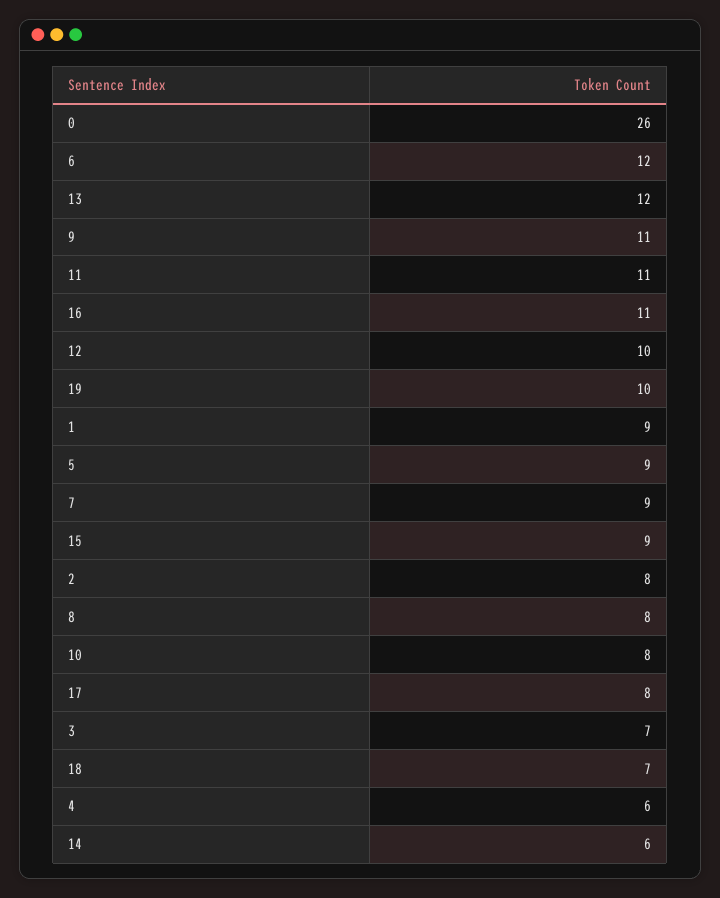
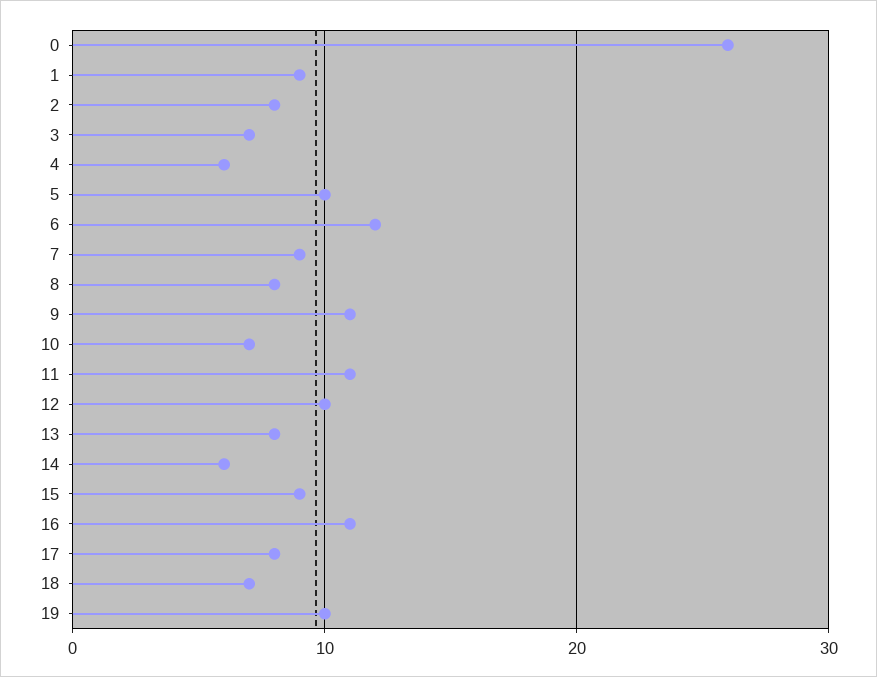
  {
    "0": 26,
    "6": 12,
-   "13": 12,
+   "13": 8,
    "9": 11,
    "11": 11,
    "16": 11,
    "12": 10,
    "19": 10,
    "1": 9,
-   "5": 9,
+   "5": 10,
    "7": 9,
    "15": 9,
    "2": 8,
    "8": 8,
-   "10": 8,
+   "10": 7,
    "17": 8,
    "3": 7,
    "18": 7,
    "4": 6,
    "14": 6
  }

